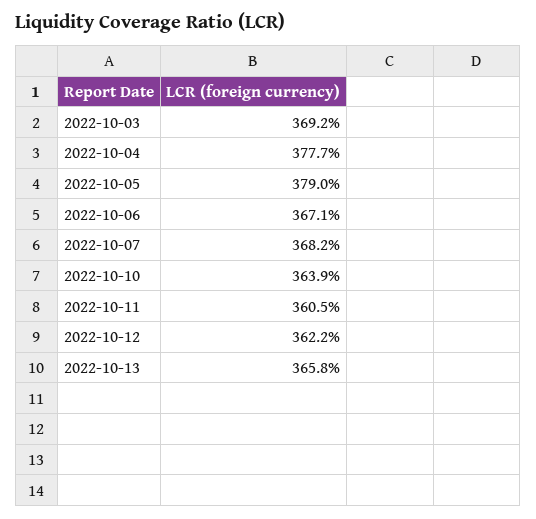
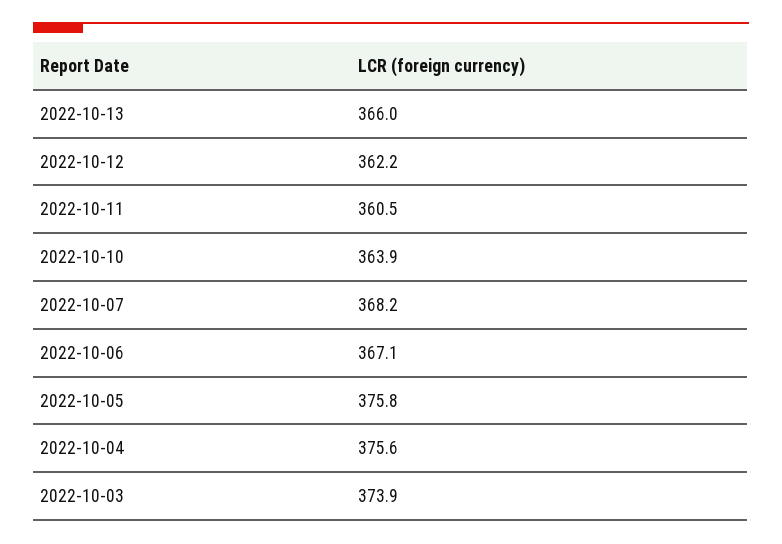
  {
-   "2022-10-03": 369.2,
+   "2022-10-03": 373.9,
-   "2022-10-04": 377.7,
+   "2022-10-04": 375.6,
-   "2022-10-05": 379,
+   "2022-10-05": 375.8,
    "2022-10-06": 367.1,
    "2022-10-07": 368.2,
    "2022-10-10": 363.9,
    "2022-10-11": 360.5,
    "2022-10-12": 362.2,
-   "2022-10-13": 365.8
+   "2022-10-13": 366
  }

